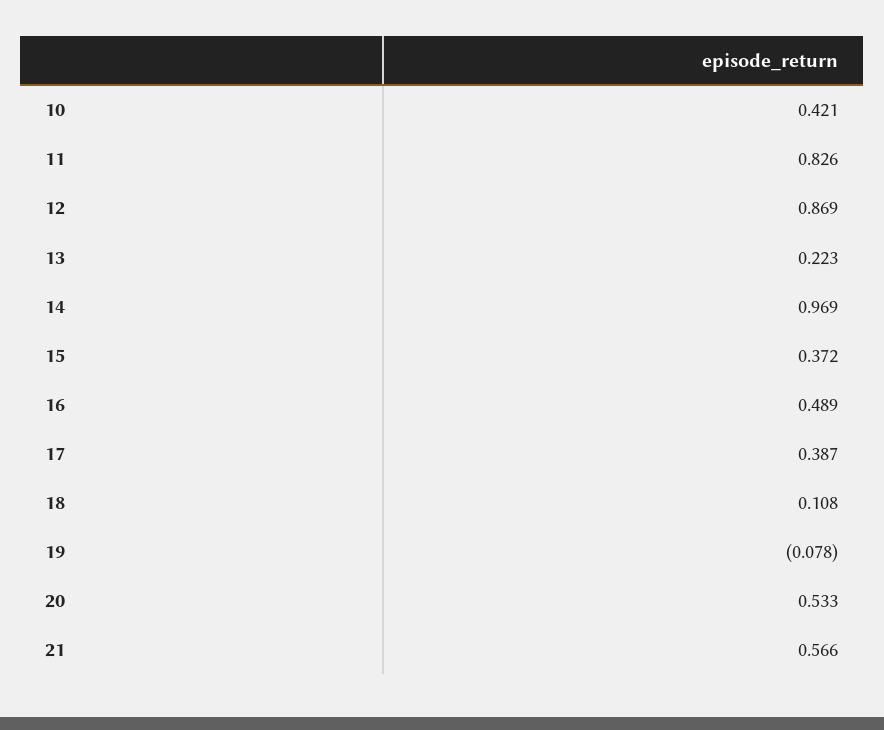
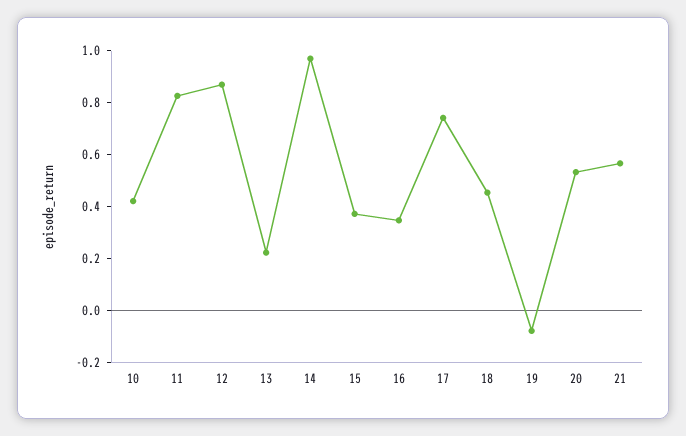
  {
    "10": 0.421,
    "11": 0.826,
    "12": 0.869,
    "13": 0.223,
    "14": 0.969,
    "15": 0.372,
-   "16": 0.489,
+   "16": 0.35,
-   "17": 0.387,
+   "17": 0.75,
-   "18": 0.108,
+   "18": 0.45,
    "19": -0.078,
    "20": 0.533,
    "21": 0.566
  }

